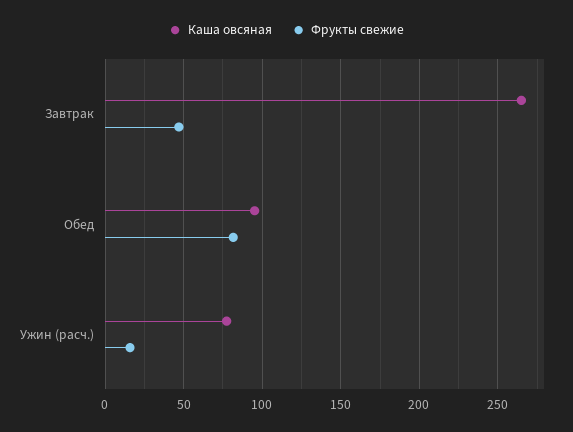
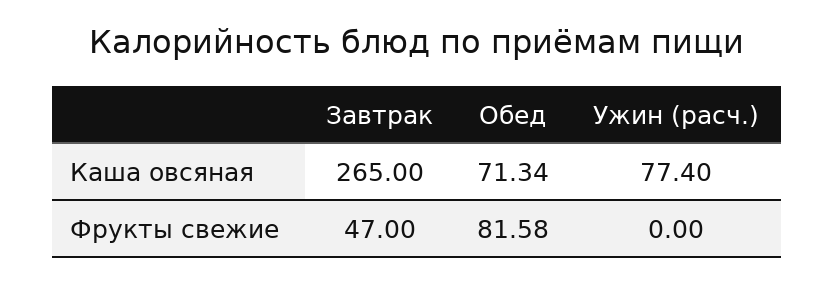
  {
    "Каша овсяная": {
      "Завтрак": 265,
-     "Обед": 95,
+     "Обед": 71.34,
      "Ужин (расч.)": 77.4
    },
    "Фрукты свежие": {
      "Завтрак": 47,
      "Обед": 81.58,
-     "Ужин (расч.)": 15
+     "Ужин (расч.)": 0
    }
  }

